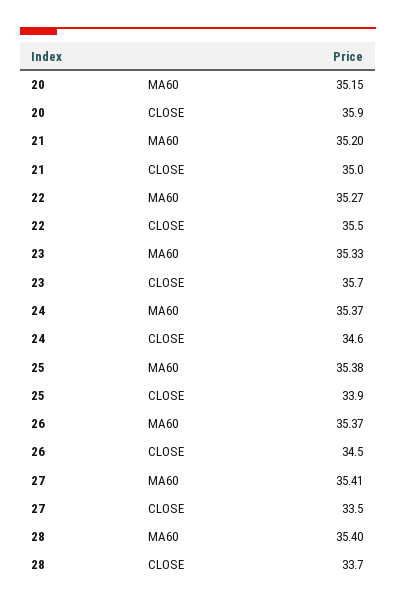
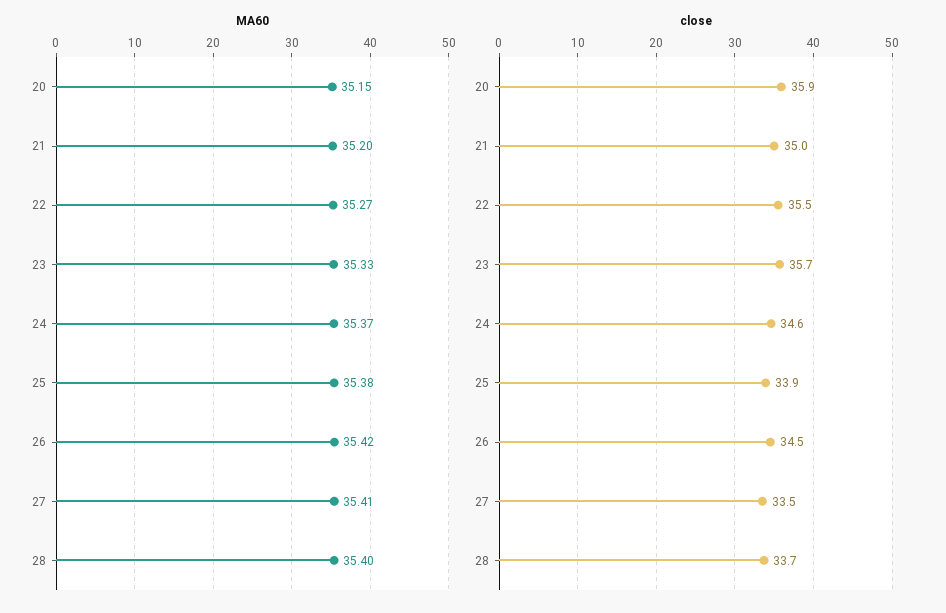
  {
    "MA60": {
      "20": 35.15,
      "21": 35.2,
      "22": 35.27,
      "23": 35.33,
      "24": 35.37,
      "25": 35.38,
-     "26": 35.37,
+     "26": 35.42,
      "27": 35.41,
      "28": 35.4
    },
    "CLOSE": {
      "20": 35.9,
      "21": 35,
      "22": 35.5,
      "23": 35.7,
      "24": 34.6,
      "25": 33.9,
      "26": 34.5,
      "27": 33.5,
      "28": 33.7
    }
  }

